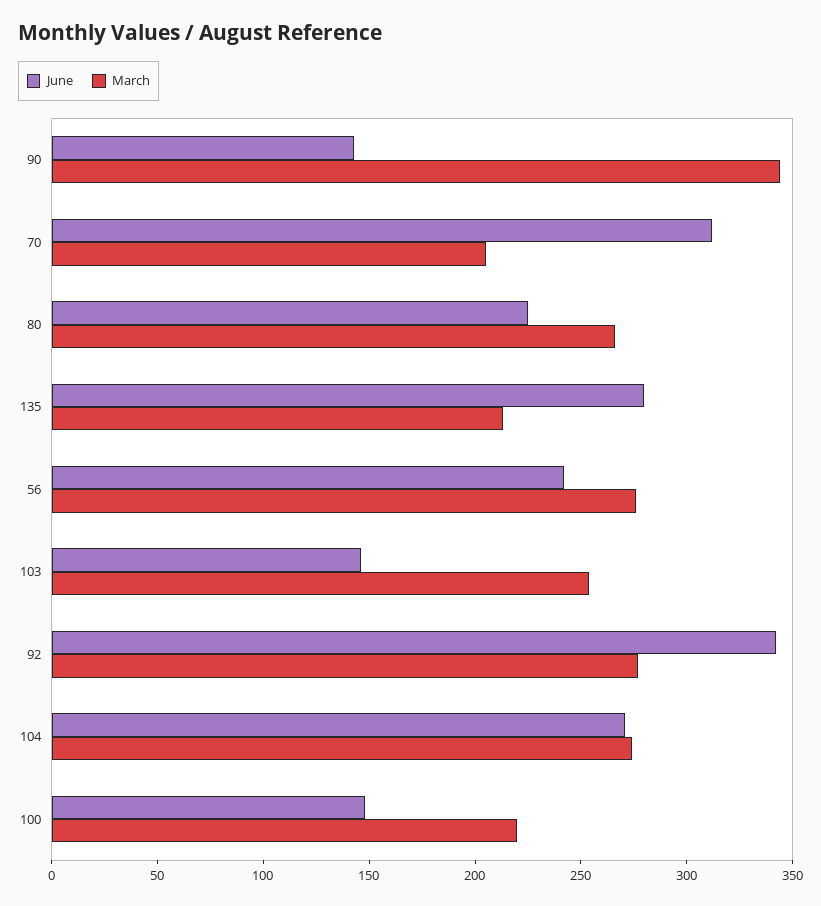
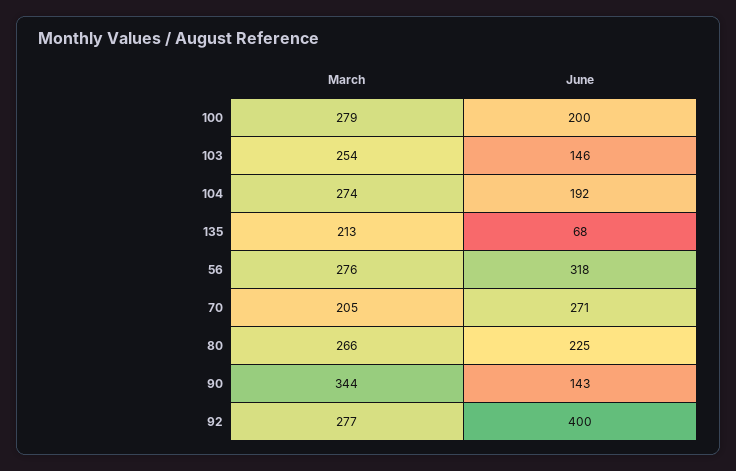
  {
    "June": {
      "90": 143,
-     "70": 310,
+     "70": 271,
      "80": 225,
-     "135": 280,
+     "135": 68,
-     "56": 240,
+     "56": 318,
      "103": 146,
-     "92": 340,
+     "92": 400,
-     "104": 270,
+     "104": 192,
-     "100": 150
+     "100": 200
    },
    "March": {
      "90": 344,
      "70": 205,
      "80": 266,
      "135": 213,
      "56": 276,
      "103": 254,
      "92": 277,
      "104": 274,
-     "100": 220
+     "100": 279
    }
  }

